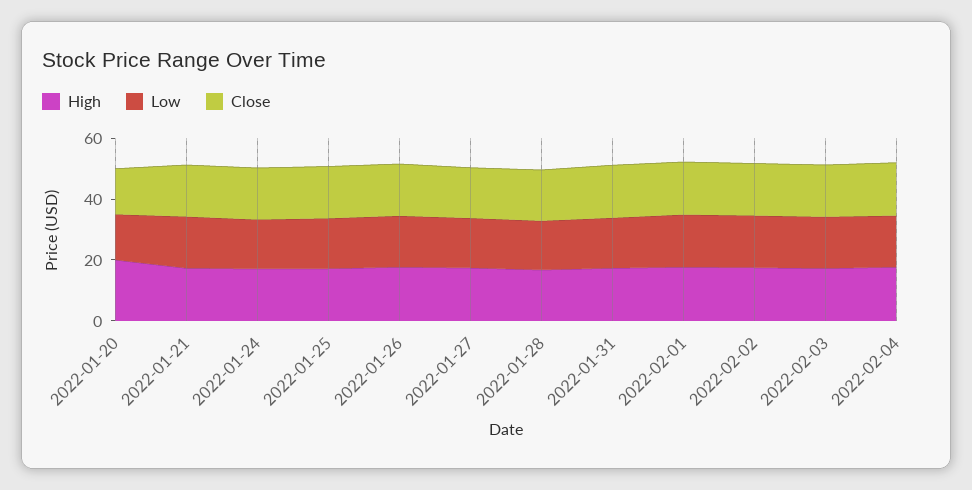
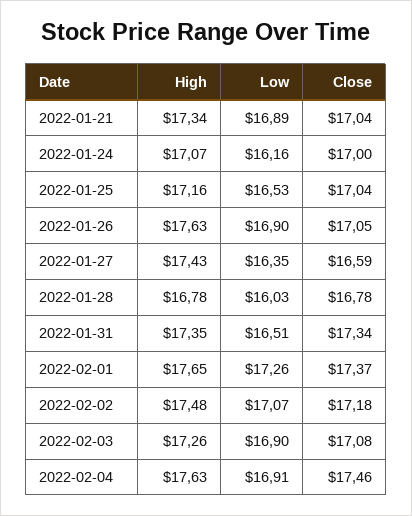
  {
    "High": {
-     "2022-01-20": 20,
      "2022-01-21": 17.34,
      "2022-01-24": 17.07,
      "2022-01-25": 17.16,
      "2022-01-26": 17.63,
      "2022-01-27": 17.43,
      "2022-01-28": 16.78,
      "2022-01-31": 17.35,
      "2022-02-01": 17.65,
      "2022-02-02": 17.48,
      "2022-02-03": 17.26,
      "2022-02-04": 17.63
    },
    "Low": {
-     "2022-01-20": 15,
      "2022-01-21": 16.89,
      "2022-01-24": 16.16,
      "2022-01-25": 16.53,
      "2022-01-26": 16.9,
      "2022-01-27": 16.35,
      "2022-01-28": 16.03,
      "2022-01-31": 16.51,
      "2022-02-01": 17.26,
      "2022-02-02": 17.07,
      "2022-02-03": 16.9,
      "2022-02-04": 16.91
    },
    "Close": {
-     "2022-01-20": 15,
      "2022-01-21": 17.04,
      "2022-01-24": 17,
      "2022-01-25": 17.04,
      "2022-01-26": 17.05,
      "2022-01-27": 16.59,
      "2022-01-28": 16.78,
      "2022-01-31": 17.34,
      "2022-02-01": 17.37,
      "2022-02-02": 17.18,
      "2022-02-03": 17.08,
      "2022-02-04": 17.46
    }
  }

